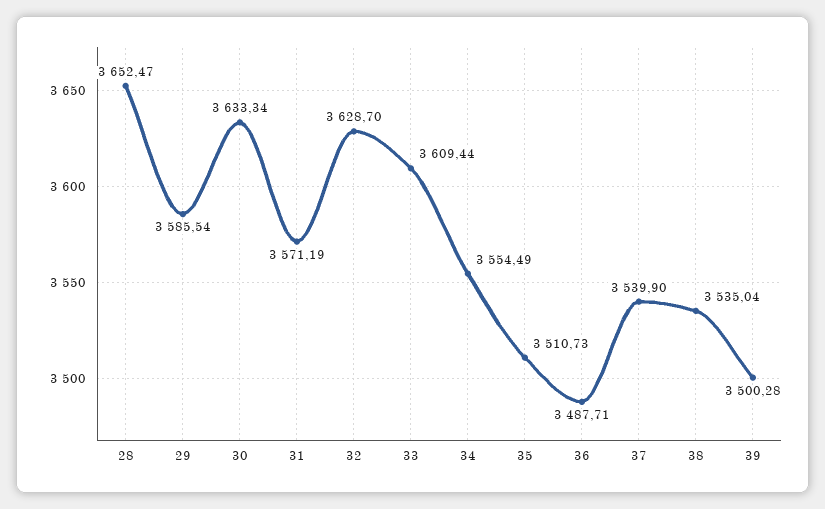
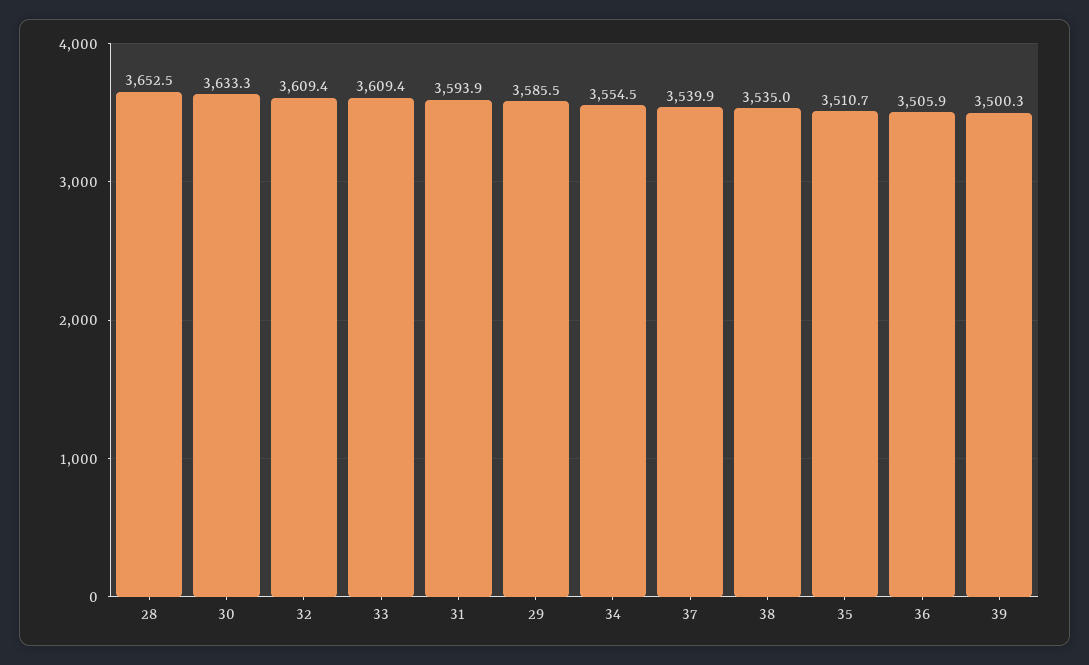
  {
    "28": 3652.47,
    "29": 3585.54,
    "30": 3633.34,
-   "31": 3571.19,
+   "31": 3593.9,
-   "32": 3628.7,
+   "32": 3609.4,
    "33": 3609.44,
    "34": 3554.49,
    "35": 3510.73,
-   "36": 3487.71,
+   "36": 3505.9,
    "37": 3539.9,
    "38": 3535.04,
    "39": 3500.28
  }

